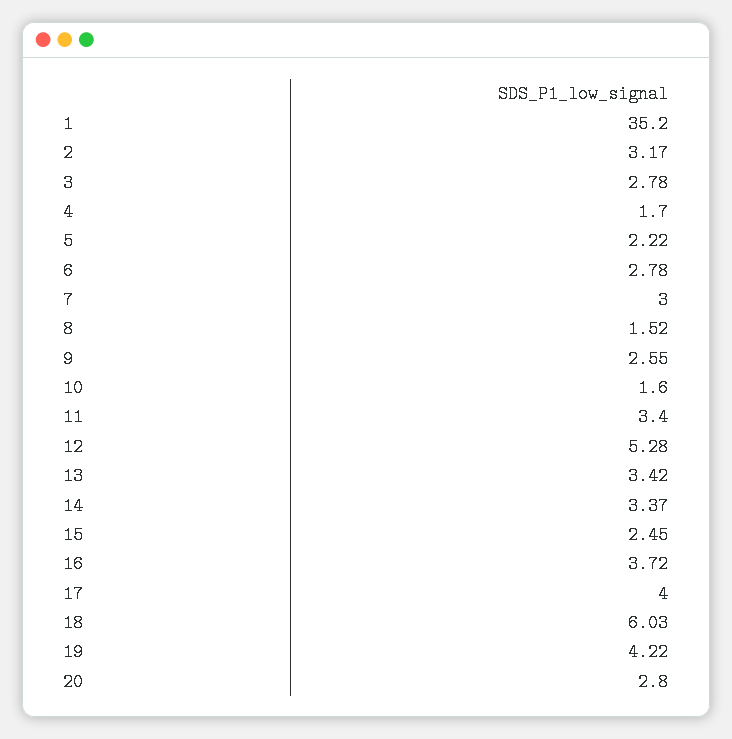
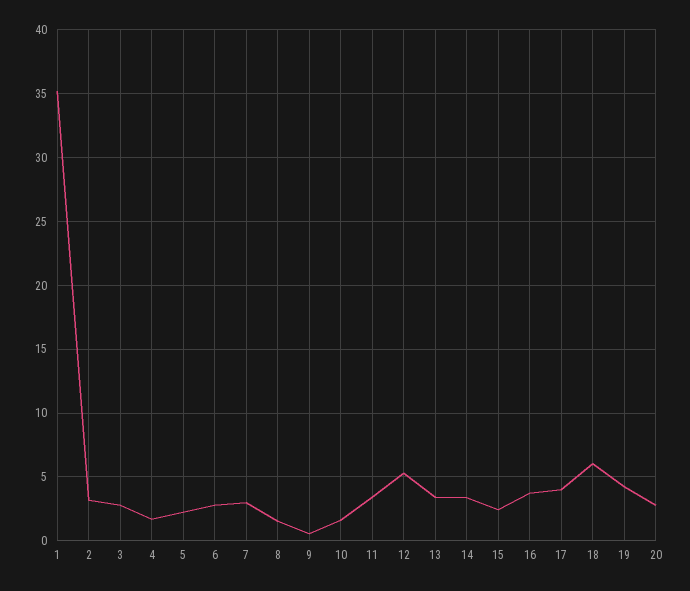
  {
    "1": 35.2,
    "2": 3.17,
    "3": 2.78,
    "4": 1.7,
    "5": 2.22,
    "6": 2.78,
    "7": 3,
    "8": 1.52,
-   "9": 2.55,
+   "9": 0.5,
    "10": 1.6,
    "11": 3.4,
    "12": 5.28,
    "13": 3.42,
    "14": 3.37,
    "15": 2.45,
    "16": 3.72,
    "17": 4,
    "18": 6.03,
    "19": 4.22,
    "20": 2.8
  }

